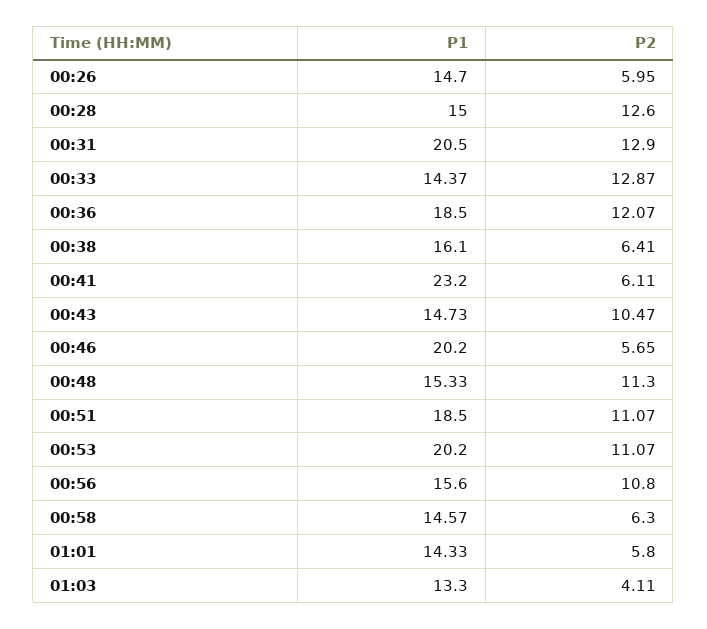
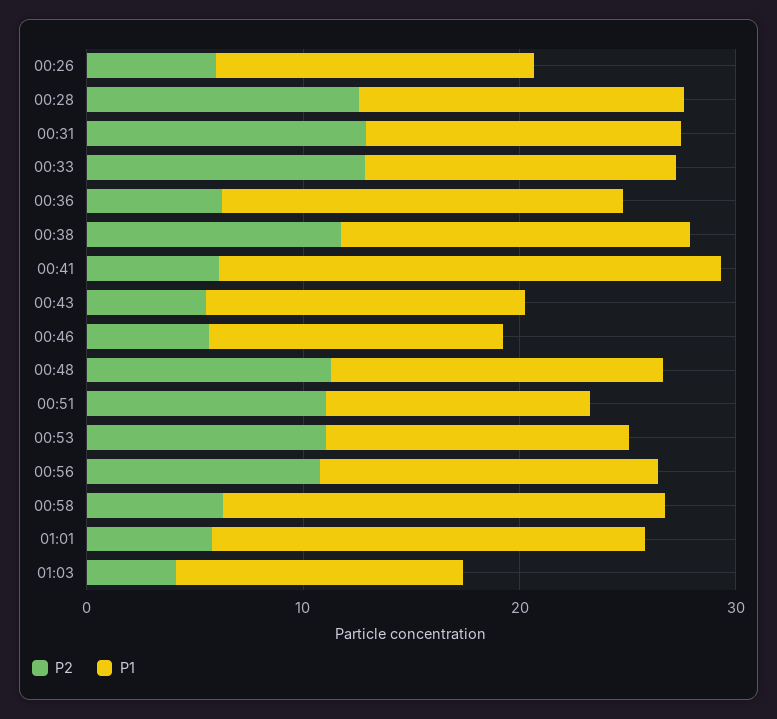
  {
    "P1": {
      "00:26": 14.7,
      "00:28": 15,
-     "00:31": 20.5,
+     "00:31": 14,
      "00:33": 14.37,
      "00:36": 18.5,
      "00:38": 16.1,
      "00:41": 23.2,
      "00:43": 14.73,
-     "00:46": 20.2,
+     "00:46": 14,
      "00:48": 15.33,
-     "00:51": 18.5,
+     "00:51": 12,
-     "00:53": 20.2,
+     "00:53": 14,
      "00:56": 15.6,
-     "00:58": 14.57,
+     "00:58": 20,
-     "01:01": 14.33,
+     "01:01": 20,
      "01:03": 13.3
    },
    "P2": {
      "00:26": 5.95,
      "00:28": 12.6,
      "00:31": 12.9,
      "00:33": 12.87,
-     "00:36": 12.07,
+     "00:36": 6,
-     "00:38": 6.41,
+     "00:38": 12,
      "00:41": 6.11,
-     "00:43": 10.47,
+     "00:43": 6,
      "00:46": 5.65,
      "00:48": 11.3,
      "00:51": 11.07,
      "00:53": 11.07,
      "00:56": 10.8,
      "00:58": 6.3,
      "01:01": 5.8,
      "01:03": 4.11
    }
  }

